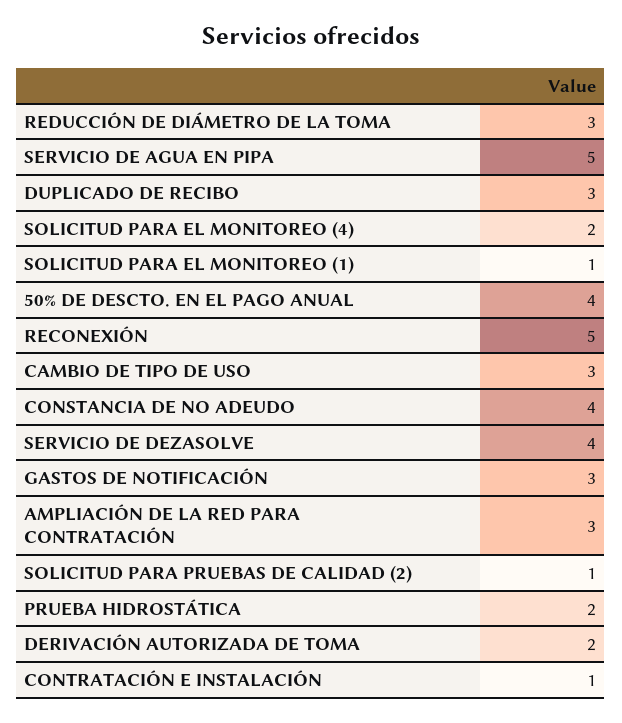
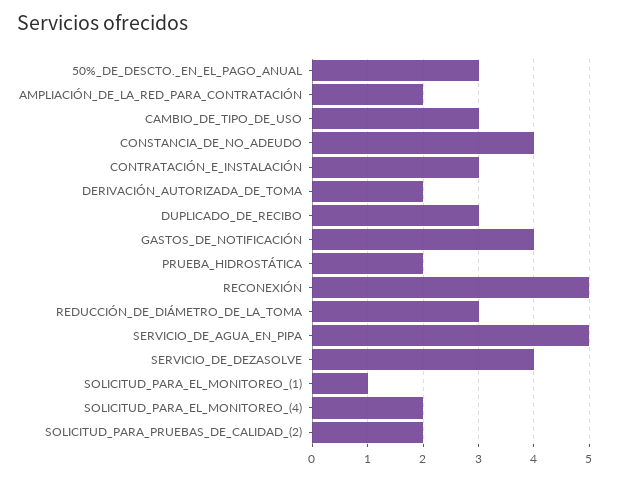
  {
    "REDUCCIÓN DE DIÁMETRO DE LA TOMA": 3,
    "SERVICIO DE AGUA EN PIPA": 5,
    "DUPLICADO DE RECIBO": 3,
    "SOLICITUD PARA EL MONITOREO (4)": 2,
    "SOLICITUD PARA EL MONITOREO (1)": 1,
-   "50% DE DESCTO. EN EL PAGO ANUAL": 4,
+   "50% DE DESCTO. EN EL PAGO ANUAL": 3,
    "RECONEXIÓN": 5,
    "CAMBIO DE TIPO DE USO": 3,
    "CONSTANCIA DE NO ADEUDO": 4,
    "SERVICIO DE DEZASOLVE": 4,
-   "GASTOS DE NOTIFICACIÓN": 3,
+   "GASTOS DE NOTIFICACIÓN": 4,
-   "AMPLIACIÓN DE LA RED PARA CONTRATACIÓN": 3,
+   "AMPLIACIÓN DE LA RED PARA CONTRATACIÓN": 2,
-   "SOLICITUD PARA PRUEBAS DE CALIDAD (2)": 1,
+   "SOLICITUD PARA PRUEBAS DE CALIDAD (2)": 2,
    "PRUEBA HIDROSTÁTICA": 2,
    "DERIVACIÓN AUTORIZADA DE TOMA": 2,
-   "CONTRATACIÓN E INSTALACIÓN": 1
+   "CONTRATACIÓN E INSTALACIÓN": 3
  }

